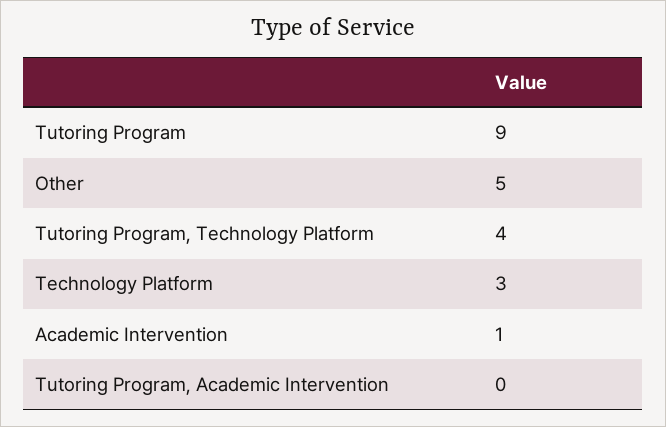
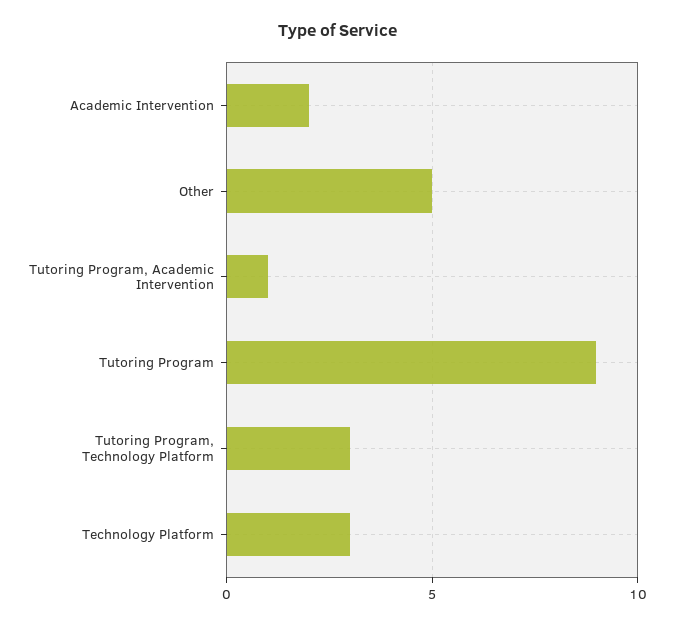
  {
    "Tutoring Program": 9,
    "Other": 5,
-   "Tutoring Program, Technology Platform": 4,
+   "Tutoring Program, Technology Platform": 3,
    "Technology Platform": 3,
-   "Academic Intervention": 1,
+   "Academic Intervention": 2,
-   "Tutoring Program, Academic Intervention": 0
+   "Tutoring Program, Academic Intervention": 1
  }

